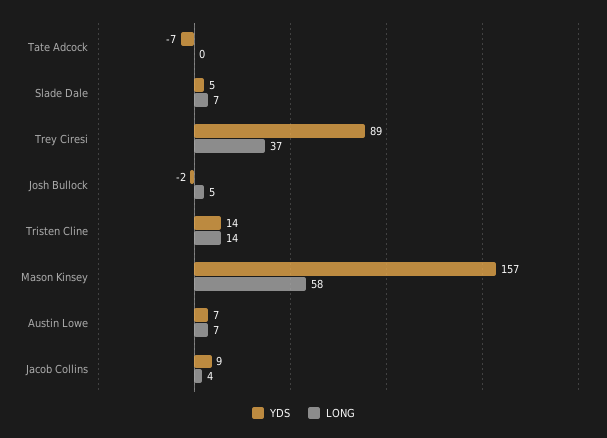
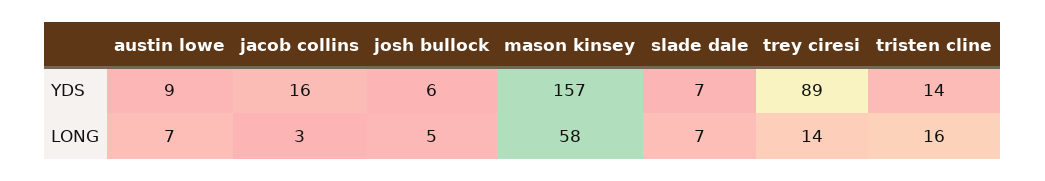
  {
    "YDS": {
-     "Tate Adcock": -7,
-     "Slade Dale": 5,
+     "Slade Dale": 7,
      "Trey Ciresi": 89,
-     "Josh Bullock": -2,
+     "Josh Bullock": 6,
      "Tristen Cline": 14,
      "Mason Kinsey": 157,
-     "Austin Lowe": 7,
+     "Austin Lowe": 9,
-     "Jacob Collins": 9
+     "Jacob Collins": 16
    },
    "LONG": {
-     "Tate Adcock": 0,
      "Slade Dale": 7,
-     "Trey Ciresi": 37,
+     "Trey Ciresi": 14,
      "Josh Bullock": 5,
-     "Tristen Cline": 14,
+     "Tristen Cline": 16,
      "Mason Kinsey": 58,
      "Austin Lowe": 7,
-     "Jacob Collins": 4
+     "Jacob Collins": 3
    }
  }

